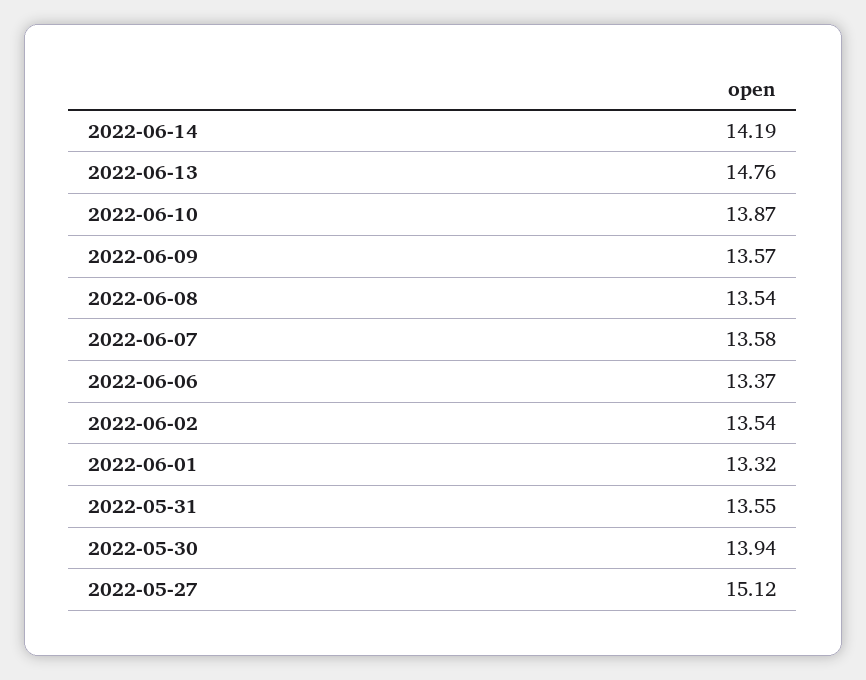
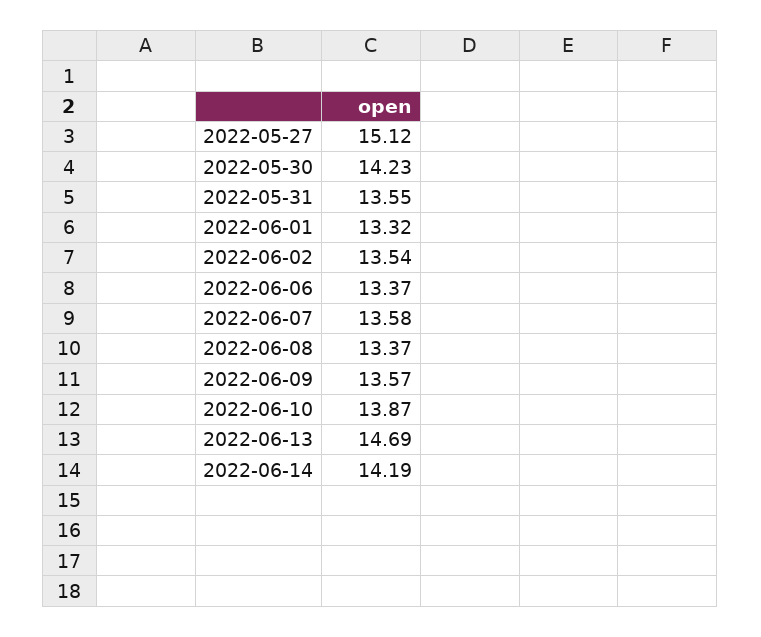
  {
    "2022-06-14": 14.19,
-   "2022-06-13": 14.76,
+   "2022-06-13": 14.69,
    "2022-06-10": 13.87,
    "2022-06-09": 13.57,
-   "2022-06-08": 13.54,
+   "2022-06-08": 13.37,
    "2022-06-07": 13.58,
    "2022-06-06": 13.37,
    "2022-06-02": 13.54,
    "2022-06-01": 13.32,
    "2022-05-31": 13.55,
-   "2022-05-30": 13.94,
+   "2022-05-30": 14.23,
    "2022-05-27": 15.12
  }

